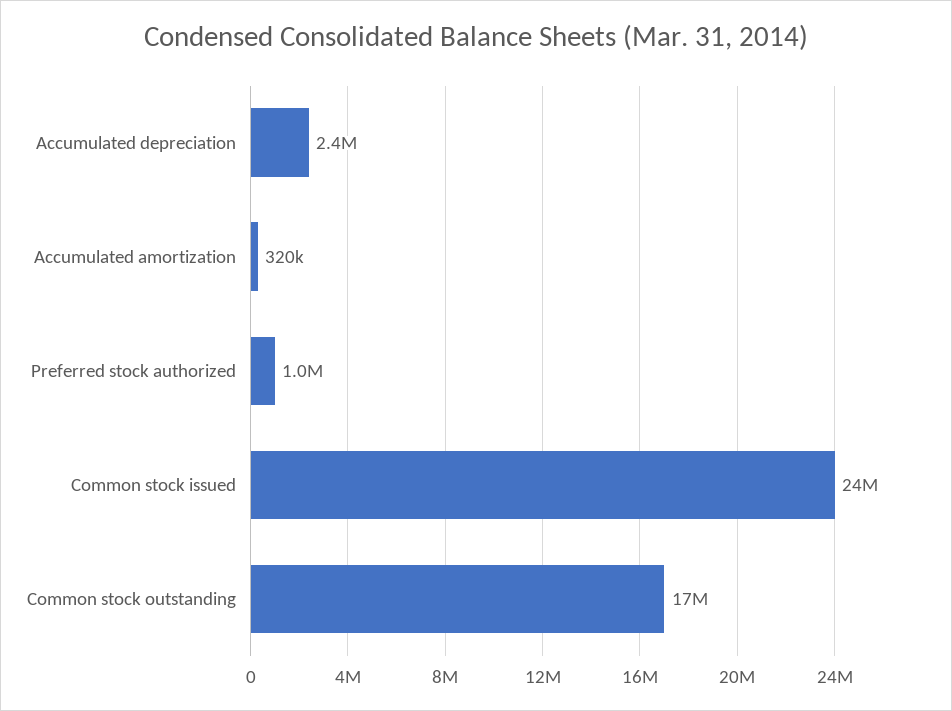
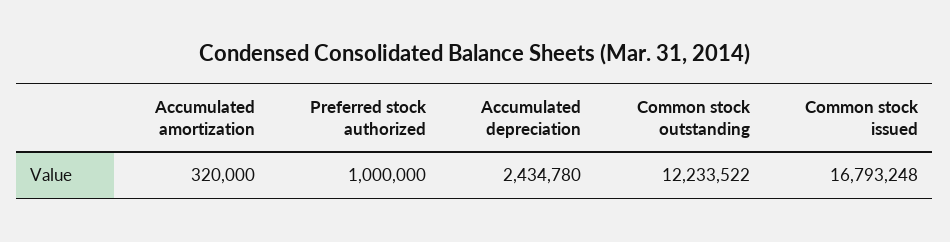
  {
    "Accumulated depreciation": 2434780,
    "Accumulated amortization": 320000,
    "Preferred stock authorized": 1000000,
-   "Common stock issued": 24000000,
+   "Common stock issued": 16793248,
-   "Common stock outstanding": 17000000
+   "Common stock outstanding": 12233522
  }

